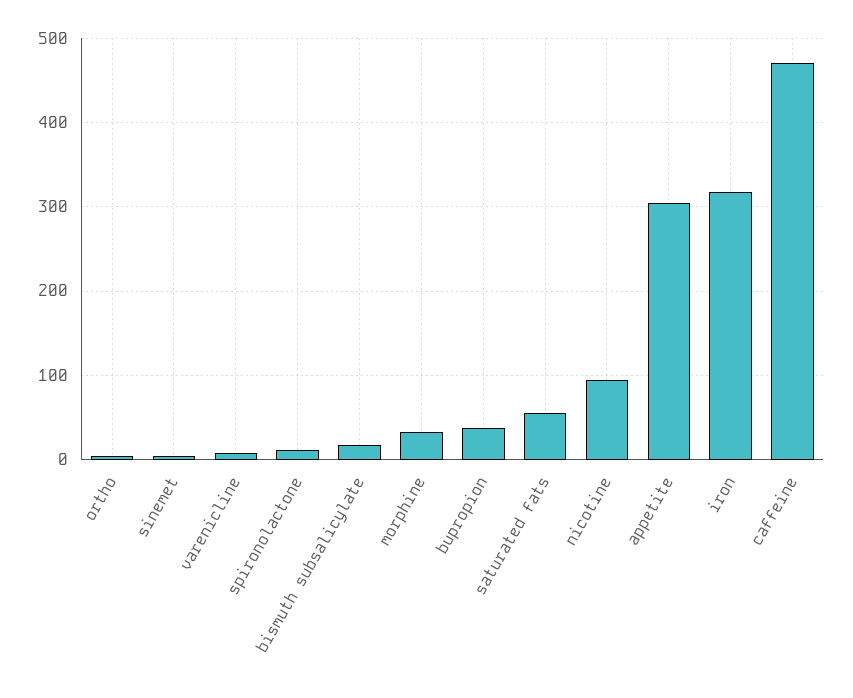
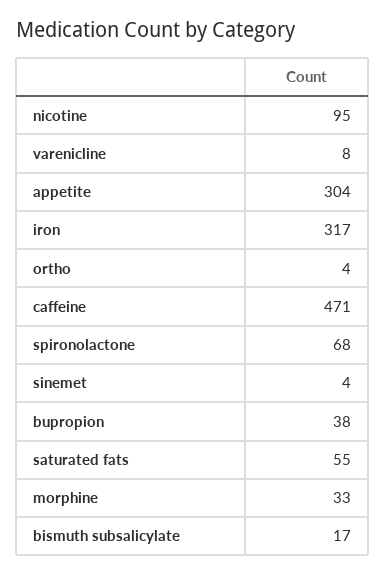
  {
    "ortho": 4,
    "sinemet": 4,
    "varenicline": 8,
-   "spironolactone": 10,
+   "spironolactone": 68,
    "bismuth subsalicylate": 17,
    "morphine": 33,
    "bupropion": 38,
    "saturated fats": 55,
    "nicotine": 95,
    "appetite": 304,
    "iron": 317,
    "caffeine": 471
  }

